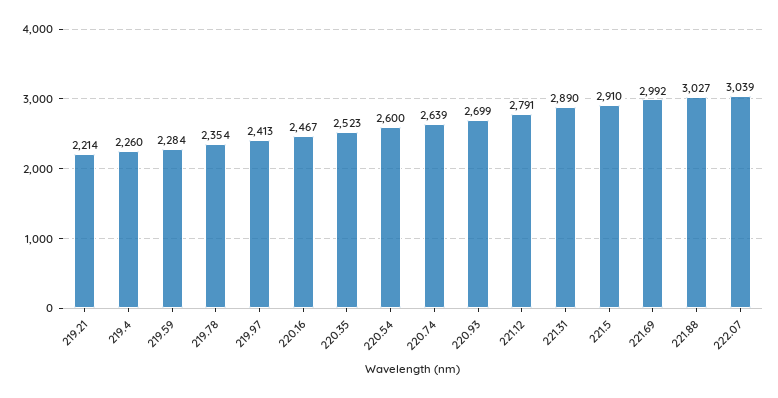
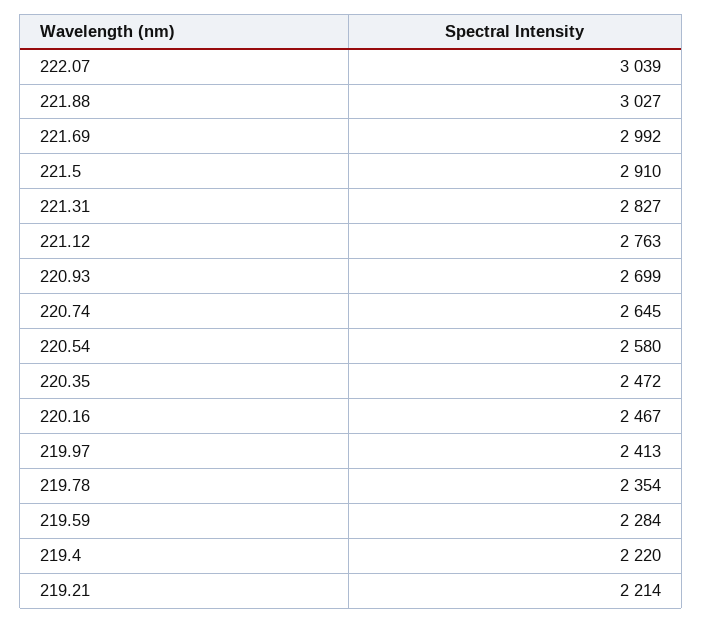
  {
    "219.21": 2214,
-   "219.4": 2260,
+   "219.4": 2220,
    "219.59": 2284,
    "219.78": 2354,
    "219.97": 2413,
    "220.16": 2467,
-   "220.35": 2523,
+   "220.35": 2472,
-   "220.54": 2600,
+   "220.54": 2580,
-   "220.74": 2639,
+   "220.74": 2645,
    "220.93": 2699,
-   "221.12": 2791,
+   "221.12": 2763,
-   "221.31": 2890,
+   "221.31": 2827,
    "221.5": 2910,
    "221.69": 2992,
    "221.88": 3027,
    "222.07": 3039
  }

